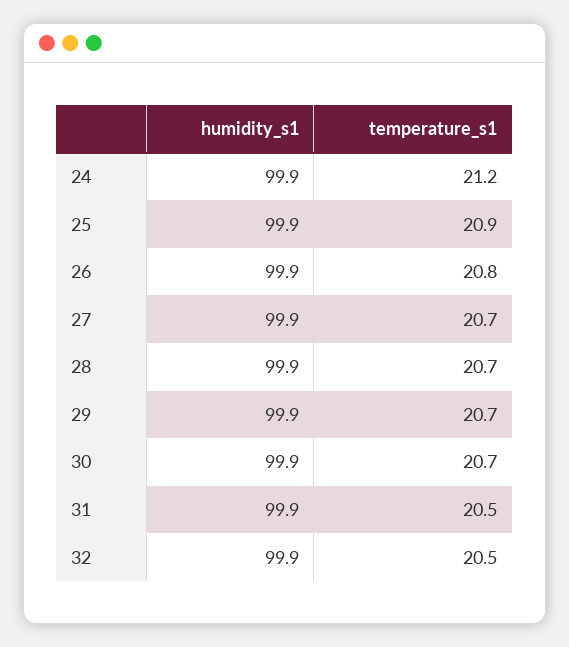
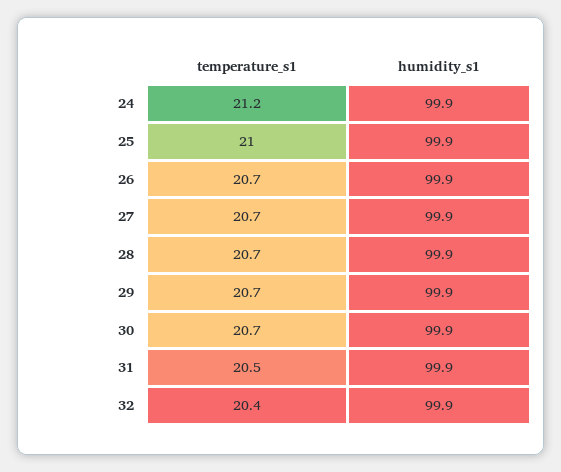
  {
    "humidity_s1": {
      "24": 99.9,
      "25": 99.9,
      "26": 99.9,
      "27": 99.9,
      "28": 99.9,
      "29": 99.9,
      "30": 99.9,
      "31": 99.9,
      "32": 99.9
    },
    "temperature_s1": {
      "24": 21.2,
-     "25": 20.9,
+     "25": 21,
-     "26": 20.8,
+     "26": 20.7,
      "27": 20.7,
      "28": 20.7,
      "29": 20.7,
      "30": 20.7,
      "31": 20.5,
-     "32": 20.5
+     "32": 20.4
    }
  }

